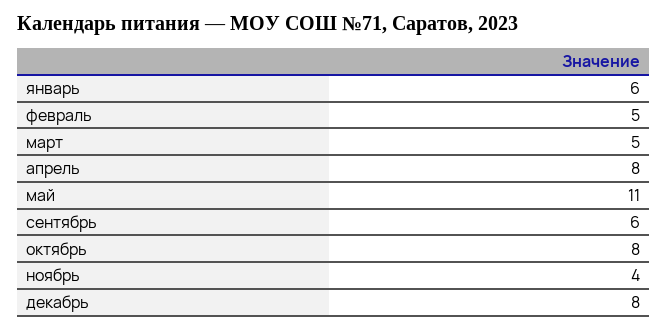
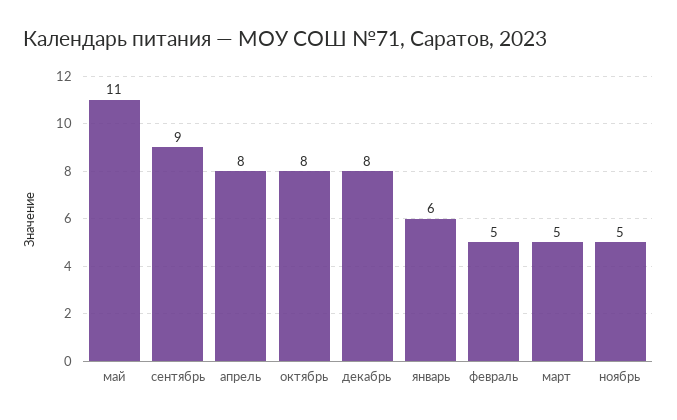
  {
    "январь": 6,
    "февраль": 5,
    "март": 5,
    "апрель": 8,
    "май": 11,
-   "сентябрь": 6,
+   "сентябрь": 9,
    "октябрь": 8,
-   "ноябрь": 4,
+   "ноябрь": 5,
    "декабрь": 8
  }

